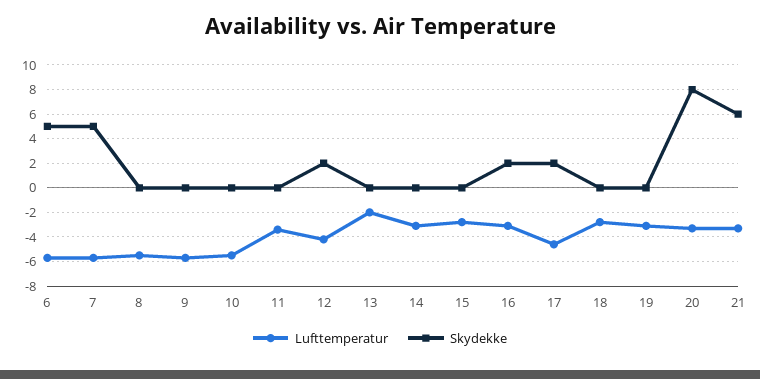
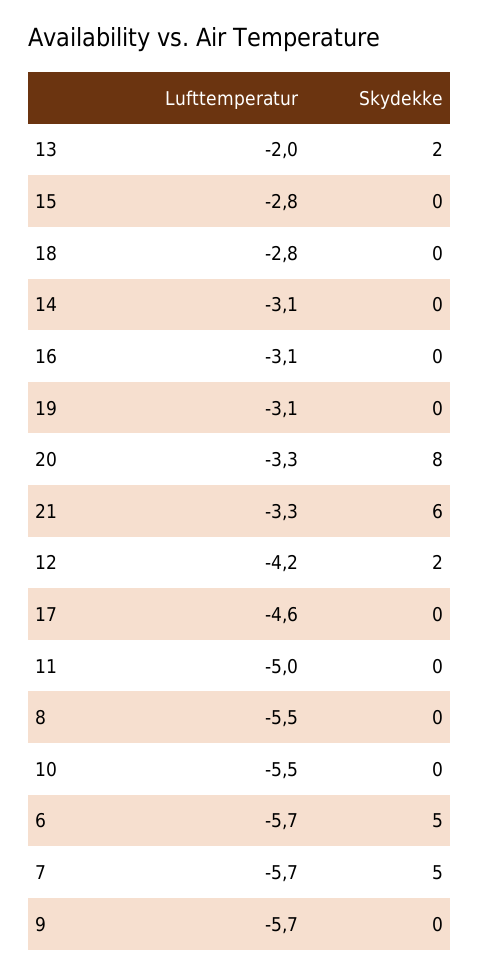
  {
    "Lufttemperatur": {
      "6": -5.7,
      "7": -5.7,
      "8": -5.5,
      "9": -5.7,
      "10": -5.5,
-     "11": -3.5,
+     "11": -5,
      "12": -4.2,
      "13": -2,
      "14": -3.1,
      "15": -2.8,
      "16": -3.1,
      "17": -4.6,
      "18": -2.8,
      "19": -3.1,
      "20": -3.3,
      "21": -3.3
    },
    "Skydekke": {
      "6": 5,
      "7": 5,
      "8": 0,
      "9": 0,
      "10": 0,
      "11": 0,
      "12": 2,
-     "13": 0,
+     "13": 2,
      "14": 0,
      "15": 0,
-     "16": 2,
+     "16": 0,
-     "17": 2,
+     "17": 0,
      "18": 0,
      "19": 0,
      "20": 8,
      "21": 6
    }
  }

